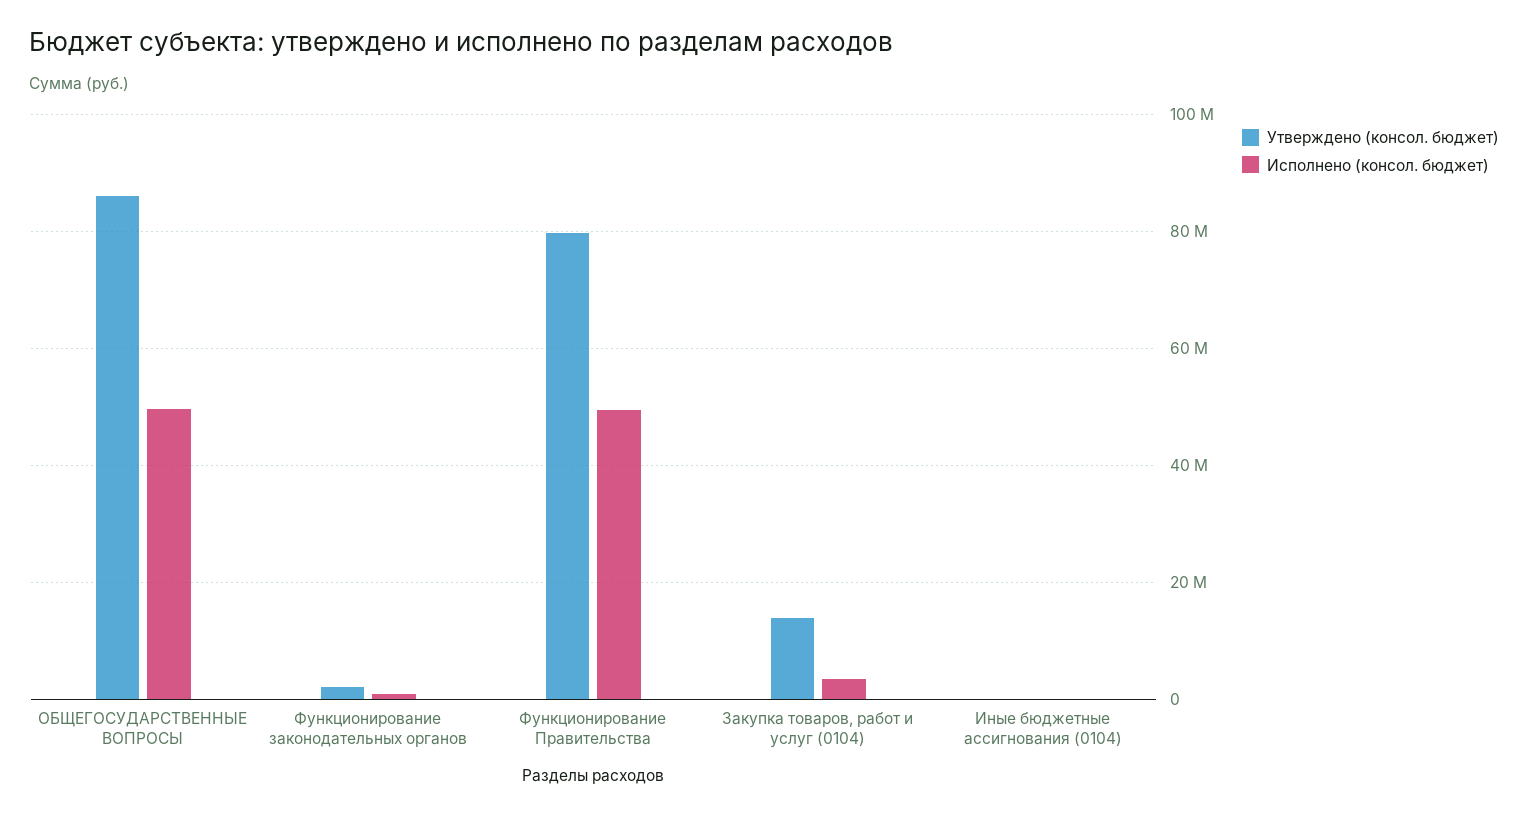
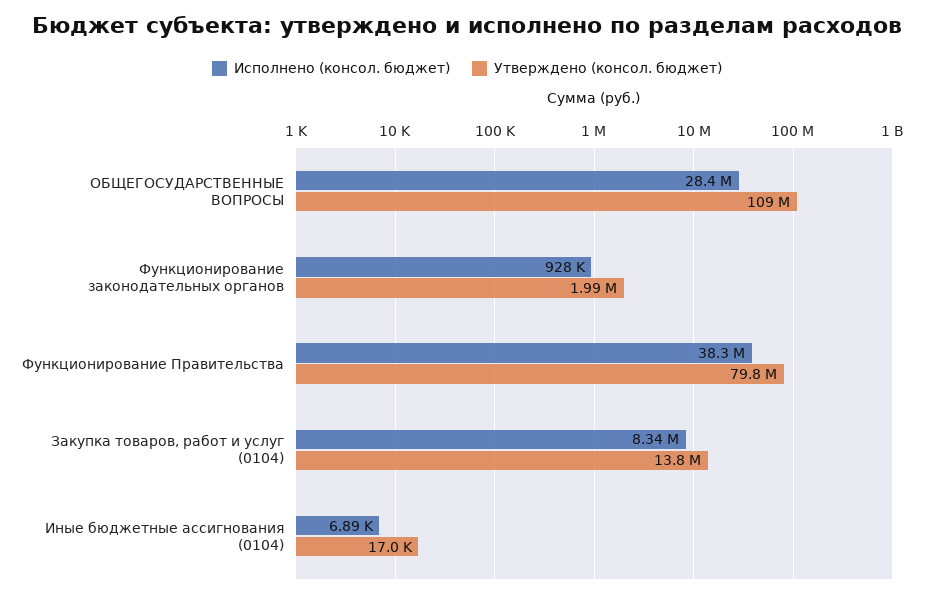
  {
    "Утверждено (консол. бюджет)": {
-     "ОБЩЕГОСУДАРСТВЕННЫЕ ВОПРОСЫ": 86000000,
+     "ОБЩЕГОСУДАРСТВЕННЫЕ ВОПРОСЫ": 109000000,
      "Функционирование законодательных органов": 1990000,
      "Функционирование Правительства": 79800000,
      "Закупка товаров, работ и услуг (0104)": 13800000,
      "Иные бюджетные ассигнования (0104)": 17000
    },
    "Исполнено (консол. бюджет)": {
-     "ОБЩЕГОСУДАРСТВЕННЫЕ ВОПРОСЫ": 50000000,
+     "ОБЩЕГОСУДАРСТВЕННЫЕ ВОПРОСЫ": 28400000,
      "Функционирование законодательных органов": 928000,
-     "Функционирование Правительства": 50000000,
+     "Функционирование Правительства": 38300000,
-     "Закупка товаров, работ и услуг (0104)": 4000000,
+     "Закупка товаров, работ и услуг (0104)": 8340000,
      "Иные бюджетные ассигнования (0104)": 6890
    }
  }

